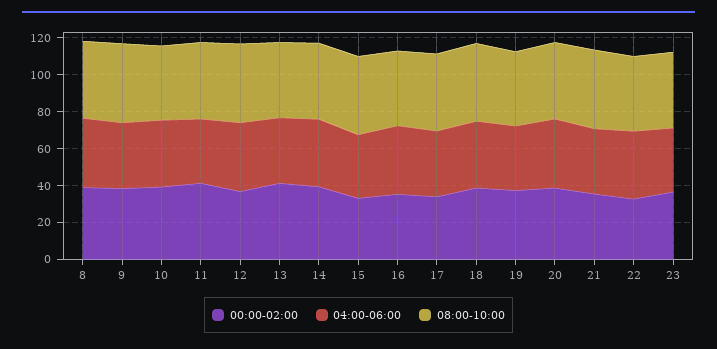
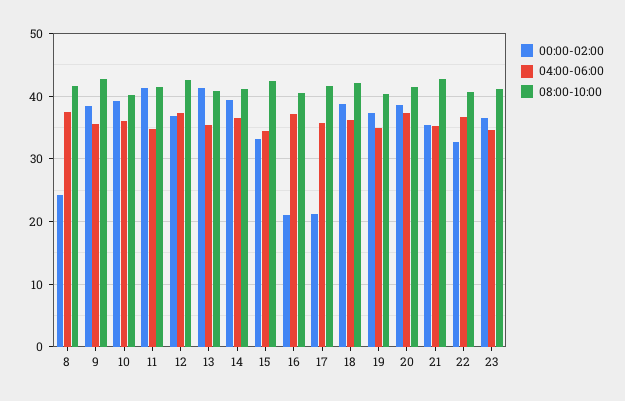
  {
    "00:00-02:00": {
-     "8": 40,
+     "8": 24,
      "9": 38,
      "10": 39,
      "11": 41,
      "12": 37,
      "13": 41,
      "14": 39,
      "15": 33,
-     "16": 35,
+     "16": 21,
-     "17": 35,
+     "17": 21,
      "18": 39,
      "19": 37,
      "20": 39,
      "21": 35,
      "22": 33,
      "23": 37
    },
    "04:00-06:00": {
      "8": 38,
      "9": 36,
      "10": 36,
      "11": 35,
      "12": 37,
      "13": 35,
      "14": 37,
      "15": 35,
      "16": 37,
      "17": 36,
      "18": 36,
      "19": 35,
      "20": 37,
      "21": 35,
      "22": 37,
      "23": 35
    },
    "08:00-10:00": {
      "8": 42,
      "9": 43,
      "10": 40,
      "11": 41,
      "12": 43,
      "13": 41,
      "14": 41,
      "15": 42,
      "16": 41,
      "17": 42,
      "18": 42,
      "19": 40,
      "20": 42,
      "21": 43,
      "22": 41,
      "23": 41
    }
  }

